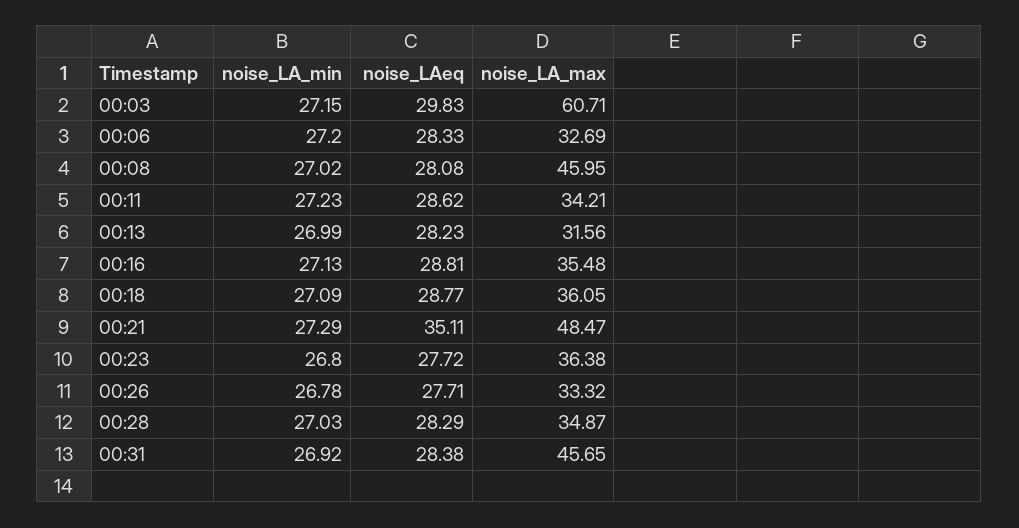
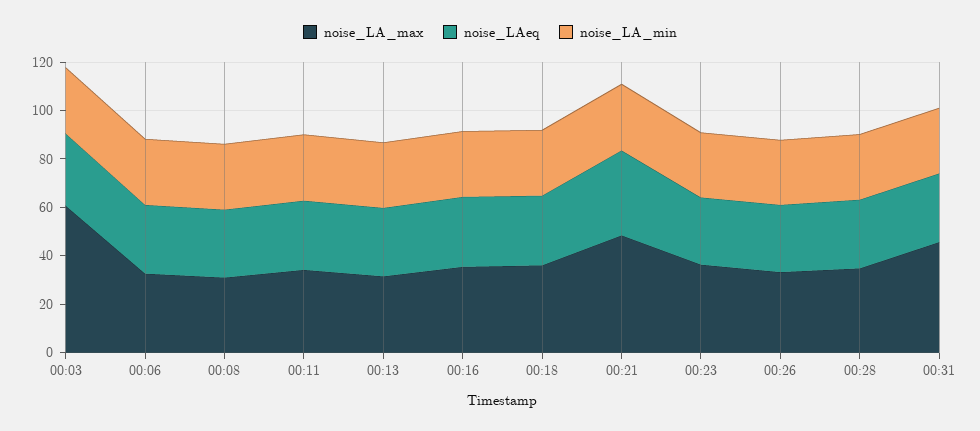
  {
    "noise_LA_min": {
      "00:03": 27.15,
      "00:06": 27.2,
      "00:08": 27.02,
      "00:11": 27.23,
      "00:13": 26.99,
      "00:16": 27.13,
      "00:18": 27.09,
      "00:21": 27.29,
      "00:23": 26.8,
      "00:26": 26.78,
      "00:28": 27.03,
      "00:31": 26.92
    },
    "noise_LAeq": {
      "00:03": 29.83,
      "00:06": 28.33,
      "00:08": 28.08,
      "00:11": 28.62,
      "00:13": 28.23,
      "00:16": 28.81,
      "00:18": 28.77,
      "00:21": 35.11,
      "00:23": 27.72,
      "00:26": 27.71,
      "00:28": 28.29,
      "00:31": 28.38
    },
    "noise_LA_max": {
      "00:03": 60.71,
      "00:06": 32.69,
-     "00:08": 45.95,
+     "00:08": 30,
      "00:11": 34.21,
      "00:13": 31.56,
      "00:16": 35.48,
      "00:18": 36.05,
      "00:21": 48.47,
      "00:23": 36.38,
      "00:26": 33.32,
      "00:28": 34.87,
      "00:31": 45.65
    }
  }

